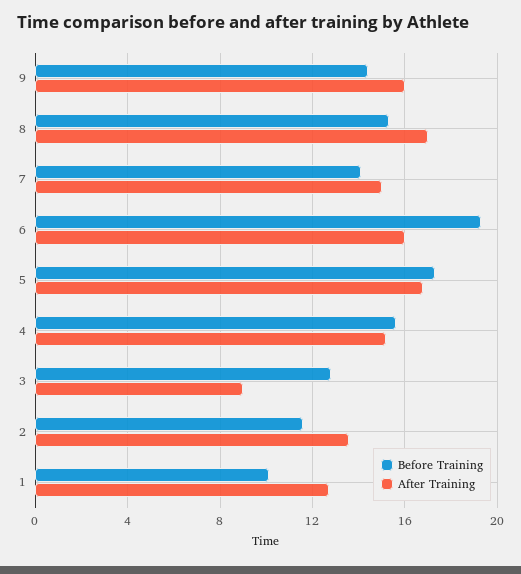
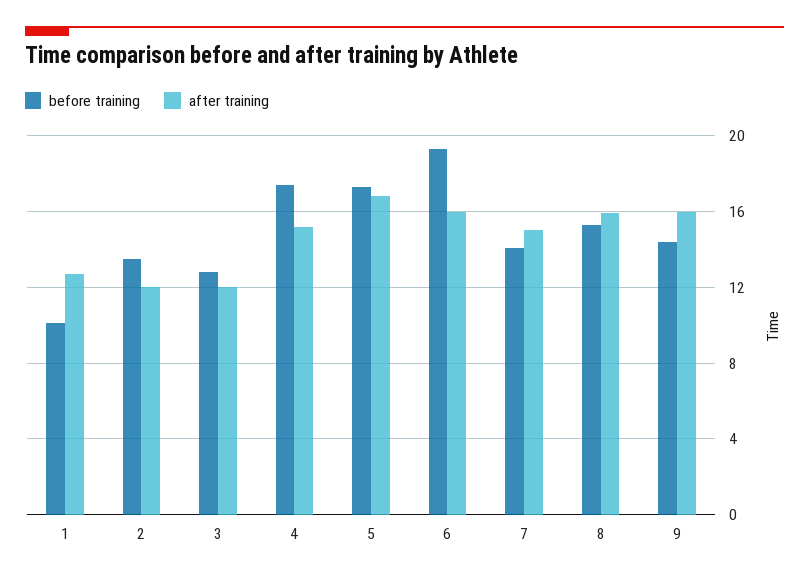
  {
    "Before Training": {
      "9": 14.5,
      "8": 15.5,
      "7": 14,
      "6": 19.5,
      "5": 17.5,
-     "4": 15.5,
+     "4": 17.5,
      "3": 13,
-     "2": 11.5,
+     "2": 13.5,
      "1": 10
    },
    "After Training": {
      "9": 16,
-     "8": 17,
+     "8": 16,
      "7": 15,
      "6": 16,
      "5": 17,
      "4": 15,
-     "3": 9,
+     "3": 12,
-     "2": 13.5,
+     "2": 12,
      "1": 12.5
    }
  }

